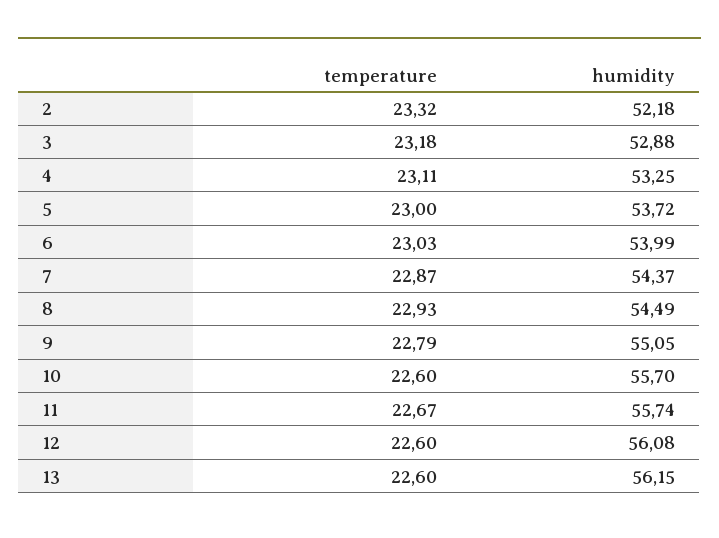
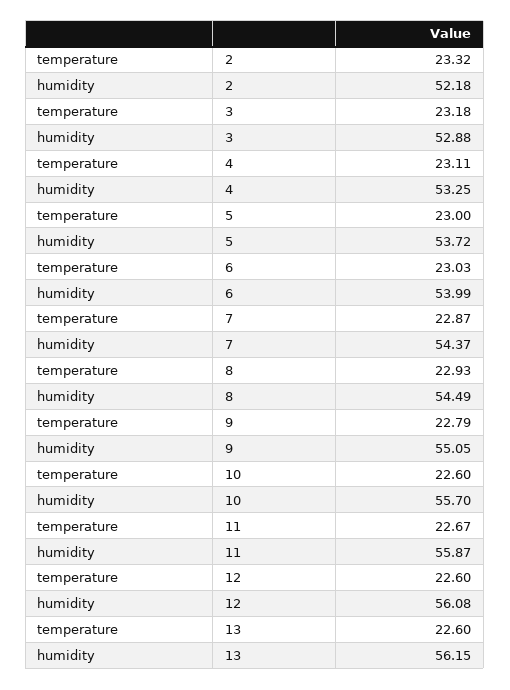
  {
    "temperature": {
      "2": 23.32,
      "3": 23.18,
      "4": 23.11,
      "5": 23,
      "6": 23.03,
      "7": 22.87,
      "8": 22.93,
      "9": 22.79,
      "10": 22.6,
      "11": 22.67,
      "12": 22.6,
      "13": 22.6
    },
    "humidity": {
      "2": 52.18,
      "3": 52.88,
      "4": 53.25,
      "5": 53.72,
      "6": 53.99,
      "7": 54.37,
      "8": 54.49,
      "9": 55.05,
      "10": 55.7,
-     "11": 55.74,
+     "11": 55.87,
      "12": 56.08,
      "13": 56.15
    }
  }

